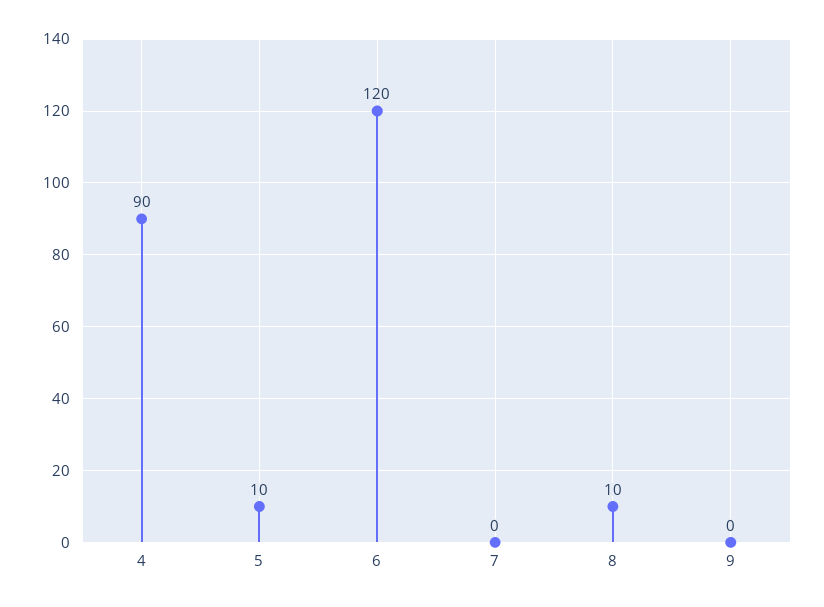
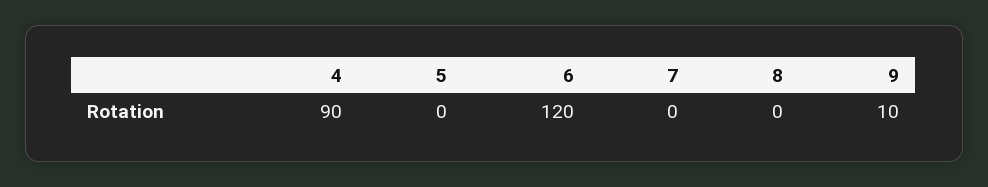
  {
    "4": 90,
-   "5": 10,
+   "5": 0,
    "6": 120,
    "7": 0,
-   "8": 10,
+   "8": 0,
-   "9": 0
+   "9": 10
  }

